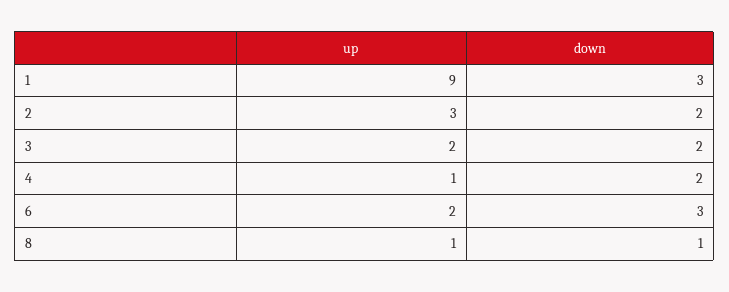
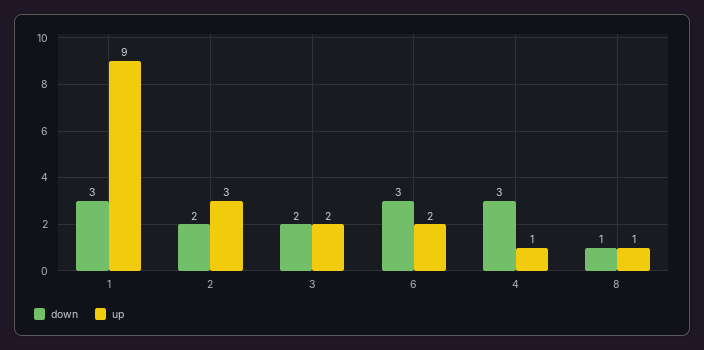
  {
    "up": {
      "1": 9,
      "2": 3,
      "3": 2,
      "4": 1,
      "6": 2,
      "8": 1
    },
    "down": {
      "1": 3,
      "2": 2,
      "3": 2,
-     "4": 2,
+     "4": 3,
      "6": 3,
      "8": 1
    }
  }

